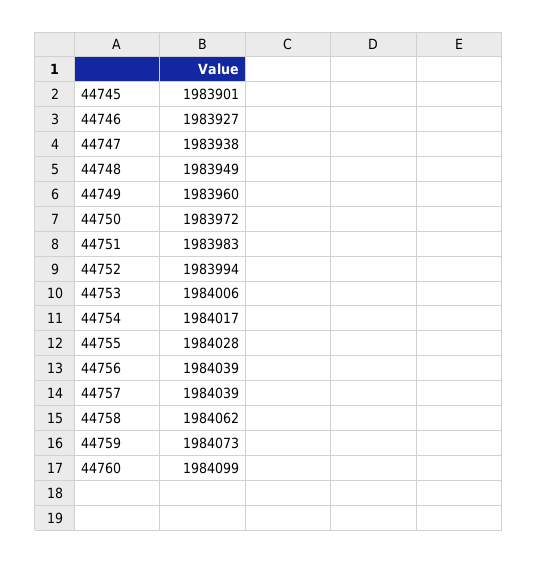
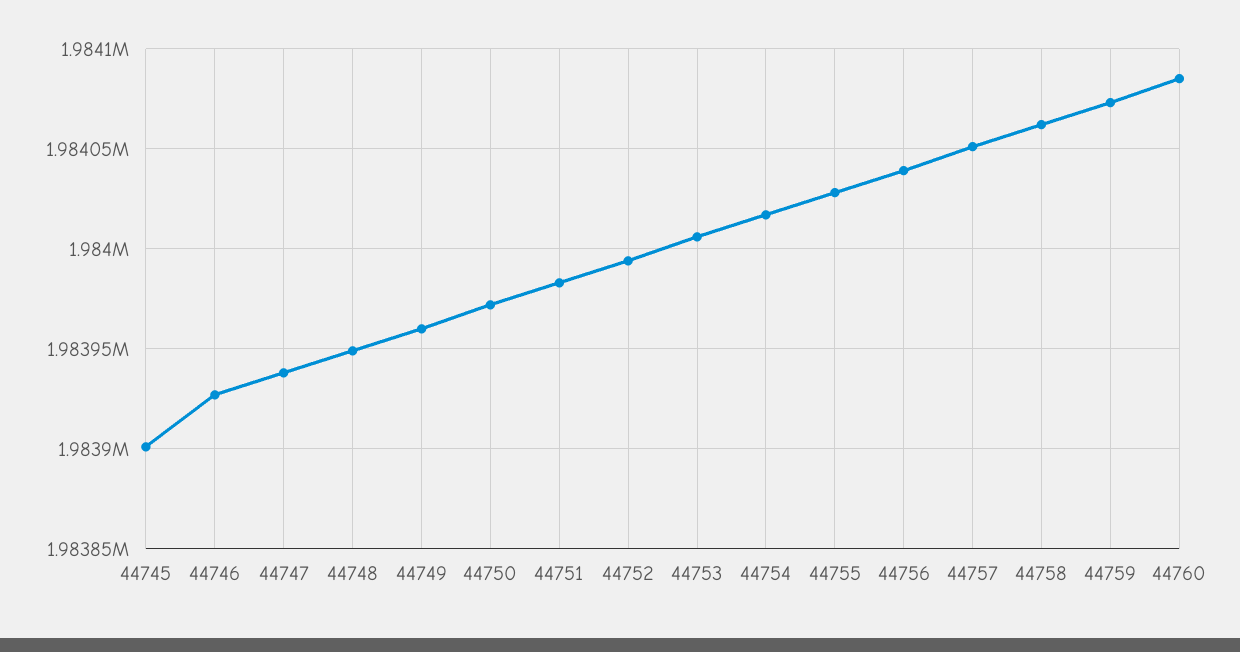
  {
    "44745": 1983901,
    "44746": 1983927,
    "44747": 1983938,
    "44748": 1983949,
    "44749": 1983960,
    "44750": 1983972,
    "44751": 1983983,
    "44752": 1983994,
    "44753": 1984006,
    "44754": 1984017,
    "44755": 1984028,
    "44756": 1984039,
-   "44757": 1984039,
+   "44757": 1984050,
    "44758": 1984062,
    "44759": 1984073,
-   "44760": 1984099
+   "44760": 1984085
  }

